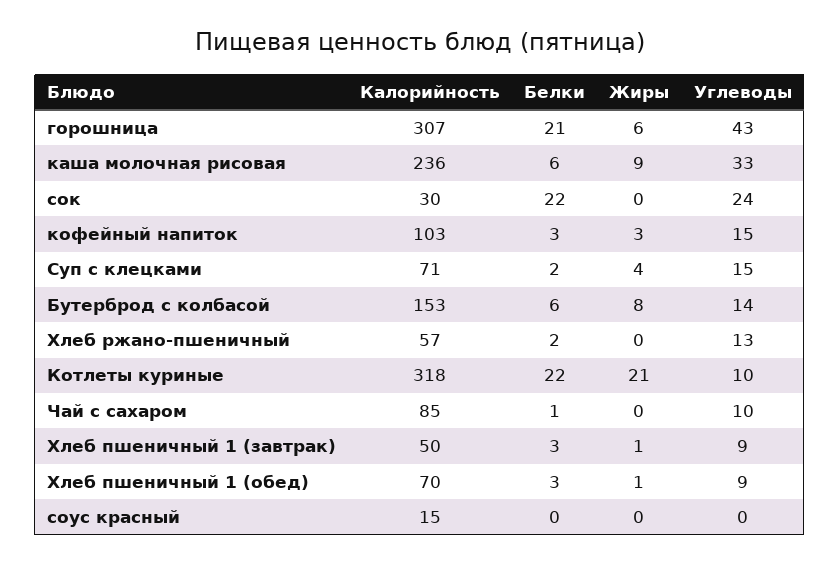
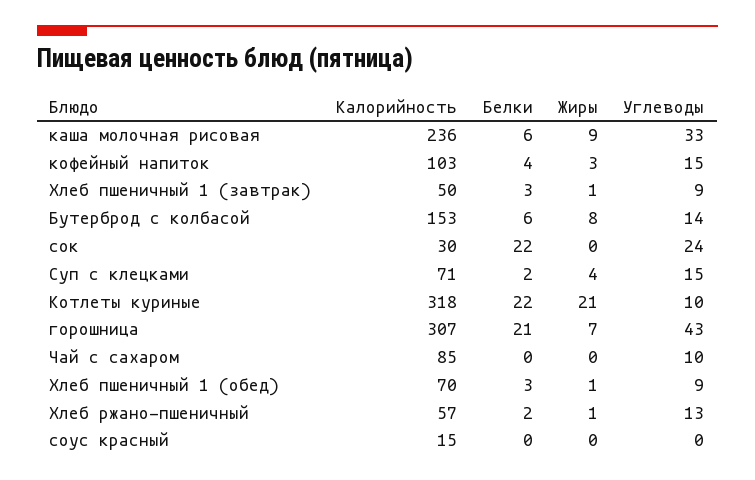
  {
    "Калорийность": {
      "горошница": 307,
      "каша молочная рисовая": 236,
      "сок": 30,
      "кофейный напиток": 103,
      "Суп с клецками": 71,
      "Бутерброд с колбасой": 153,
      "Хлеб ржано-пшеничный": 57,
      "Котлеты куриные": 318,
      "Чай с сахаром": 85,
      "Хлеб пшеничный 1 (завтрак)": 50,
      "Хлеб пшеничный 1 (обед)": 70,
      "соус красный": 15
    },
    "Белки": {
      "горошница": 21,
      "каша молочная рисовая": 6,
      "сок": 22,
-     "кофейный напиток": 3,
+     "кофейный напиток": 4,
      "Суп с клецками": 2,
      "Бутерброд с колбасой": 6,
      "Хлеб ржано-пшеничный": 2,
      "Котлеты куриные": 22,
-     "Чай с сахаром": 1,
+     "Чай с сахаром": 0,
      "Хлеб пшеничный 1 (завтрак)": 3,
      "Хлеб пшеничный 1 (обед)": 3,
      "соус красный": 0
    },
    "Жиры": {
-     "горошница": 6,
+     "горошница": 7,
      "каша молочная рисовая": 9,
      "сок": 0,
      "кофейный напиток": 3,
      "Суп с клецками": 4,
      "Бутерброд с колбасой": 8,
-     "Хлеб ржано-пшеничный": 0,
+     "Хлеб ржано-пшеничный": 1,
      "Котлеты куриные": 21,
      "Чай с сахаром": 0,
      "Хлеб пшеничный 1 (завтрак)": 1,
      "Хлеб пшеничный 1 (обед)": 1,
      "соус красный": 0
    },
    "Углеводы": {
      "горошница": 43,
      "каша молочная рисовая": 33,
      "сок": 24,
      "кофейный напиток": 15,
      "Суп с клецками": 15,
      "Бутерброд с колбасой": 14,
      "Хлеб ржано-пшеничный": 13,
      "Котлеты куриные": 10,
      "Чай с сахаром": 10,
      "Хлеб пшеничный 1 (завтрак)": 9,
      "Хлеб пшеничный 1 (обед)": 9,
      "соус красный": 0
    }
  }

